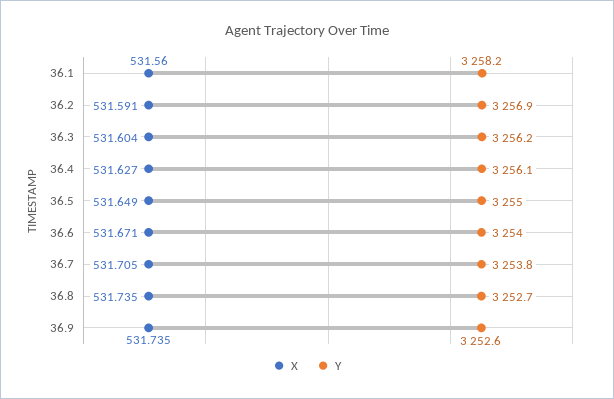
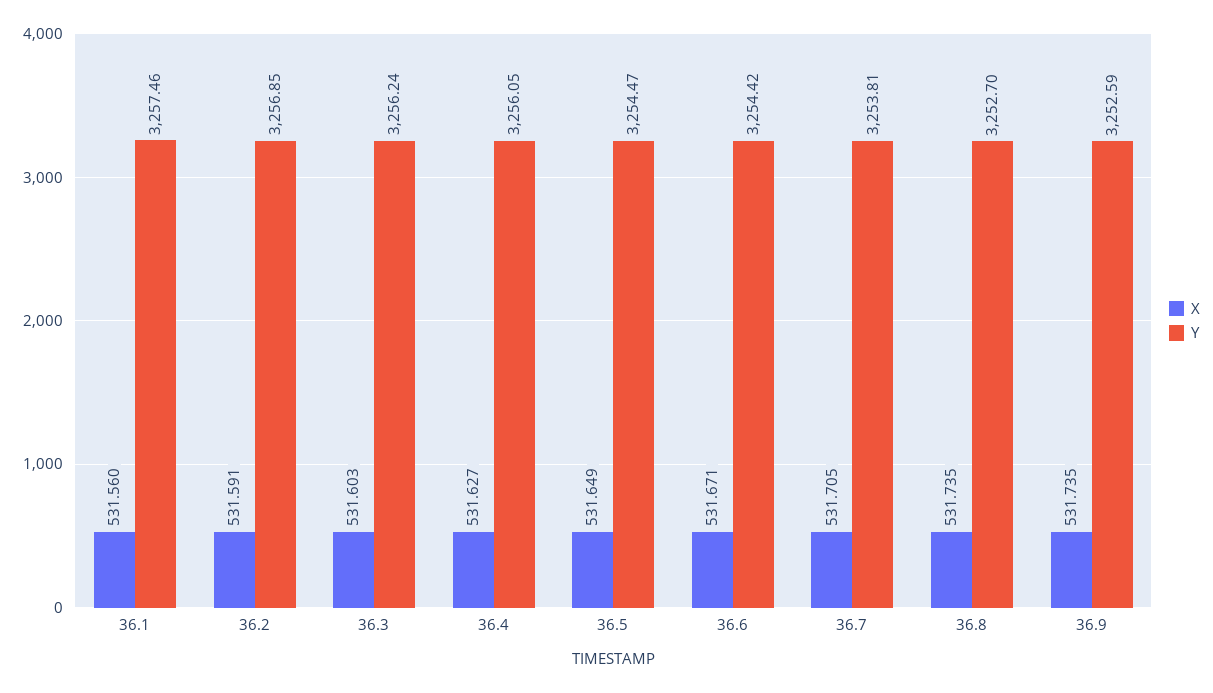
  {
    "X": {
      "36.1": 531.56,
      "36.2": 531.591,
-     "36.3": 531.604,
+     "36.3": 531.603,
      "36.4": 531.627,
      "36.5": 531.649,
      "36.6": 531.671,
      "36.7": 531.705,
      "36.8": 531.735,
      "36.9": 531.735
    },
    "Y": {
-     "36.1": 3258.2,
+     "36.1": 3257.46,
      "36.2": 3256.85,
      "36.3": 3256.24,
      "36.4": 3256.05,
-     "36.5": 3255,
+     "36.5": 3254.47,
-     "36.6": 3254,
+     "36.6": 3254.42,
      "36.7": 3253.81,
      "36.8": 3252.7,
      "36.9": 3252.59
    }
  }

